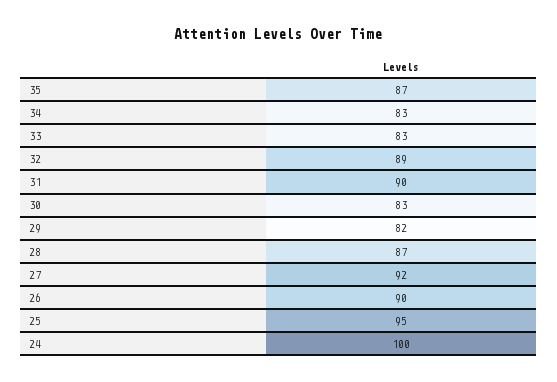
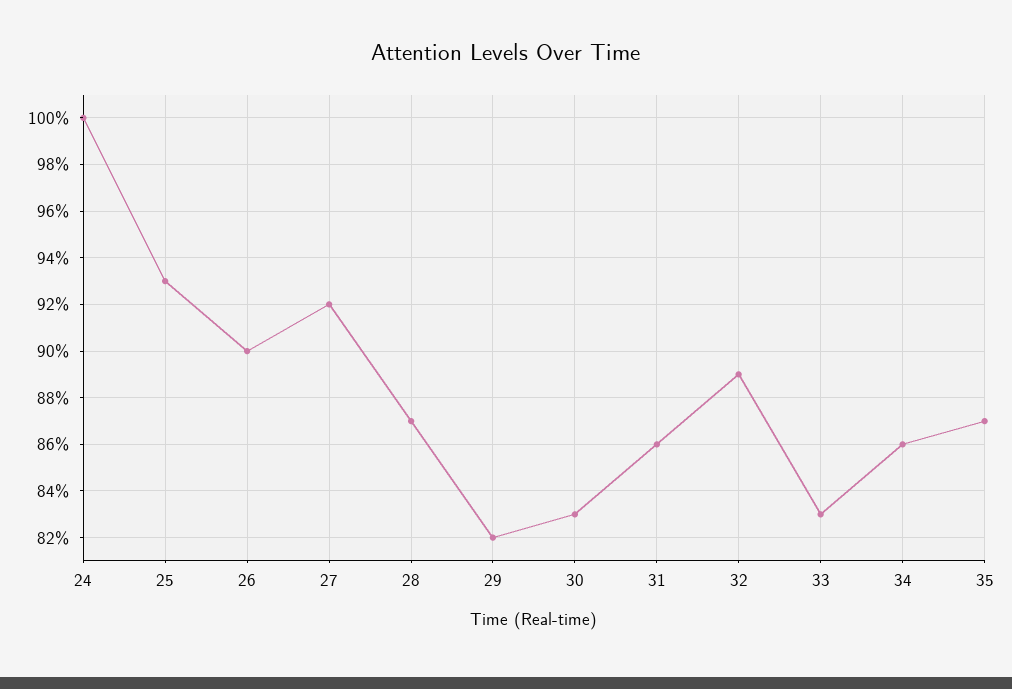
  {
    "35": 87,
-   "34": 83,
+   "34": 86,
    "33": 83,
    "32": 89,
-   "31": 90,
+   "31": 86,
    "30": 83,
    "29": 82,
    "28": 87,
    "27": 92,
    "26": 90,
-   "25": 95,
+   "25": 93,
    "24": 100
  }

